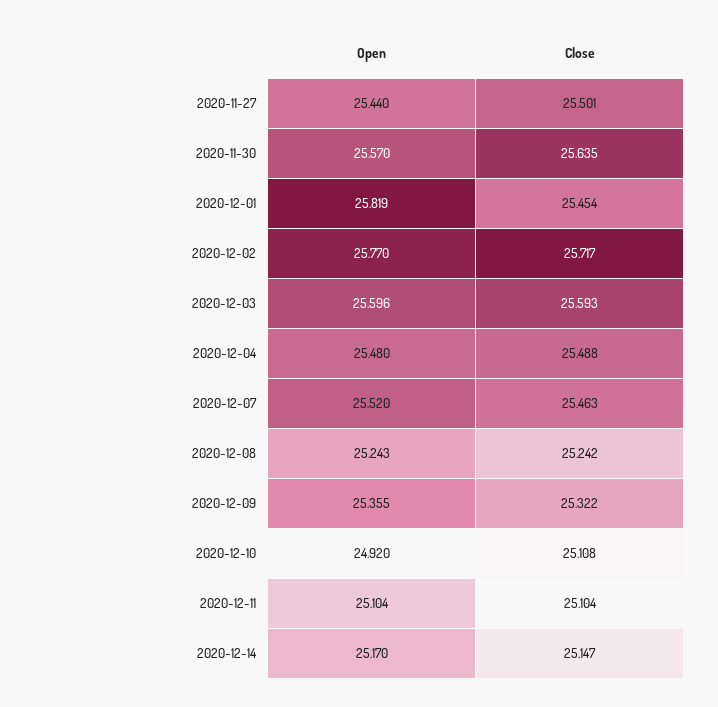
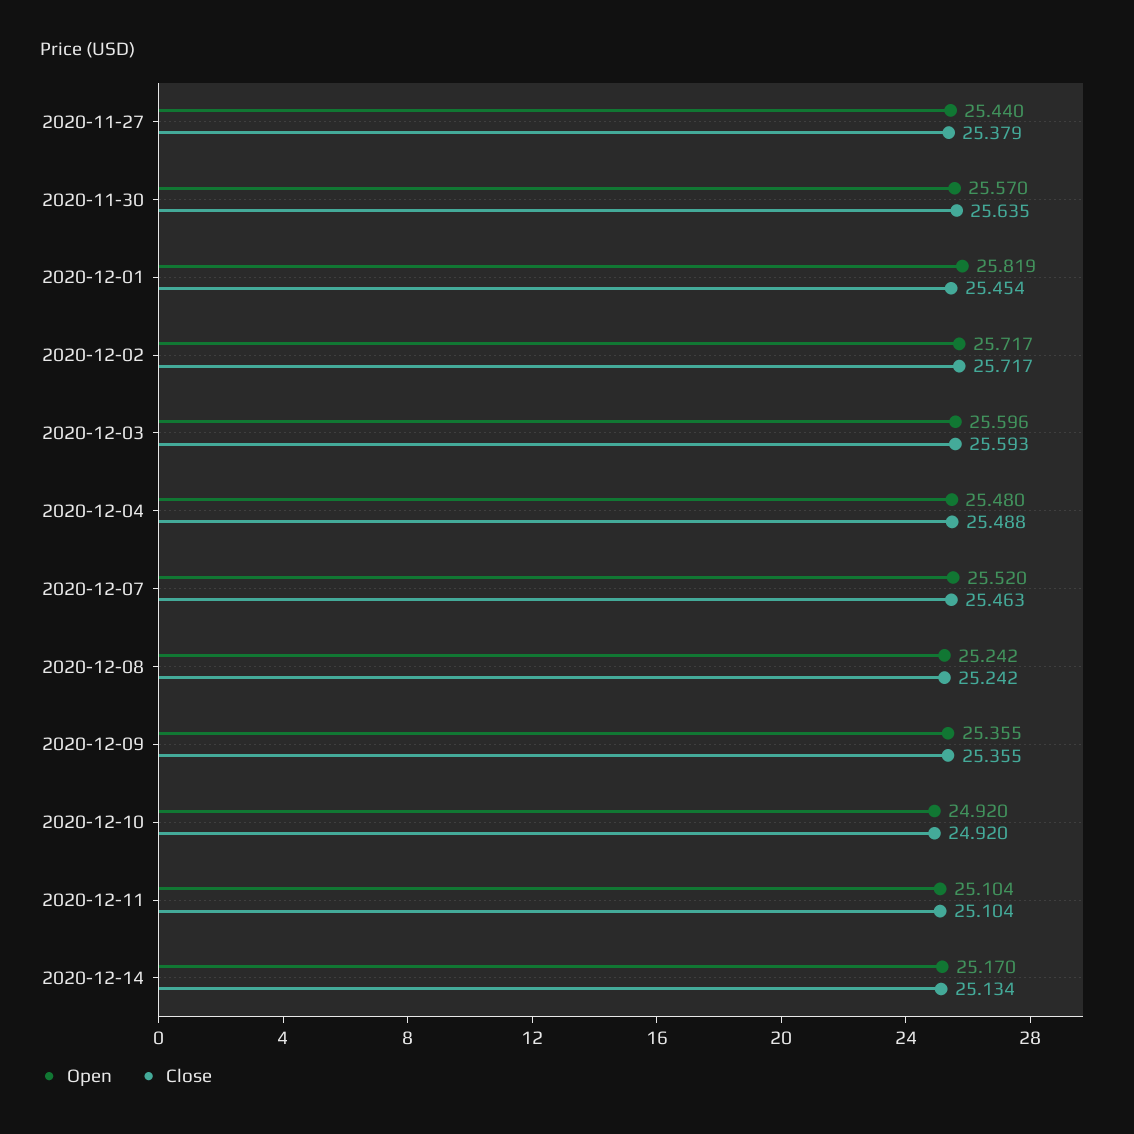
  {
    "Open": {
      "2020-11-27": 25.44,
      "2020-11-30": 25.57,
      "2020-12-01": 25.819,
-     "2020-12-02": 25.77,
+     "2020-12-02": 25.717,
      "2020-12-03": 25.596,
      "2020-12-04": 25.48,
      "2020-12-07": 25.52,
-     "2020-12-08": 25.243,
+     "2020-12-08": 25.242,
      "2020-12-09": 25.355,
      "2020-12-10": 24.92,
      "2020-12-11": 25.104,
      "2020-12-14": 25.17
    },
    "Close": {
-     "2020-11-27": 25.501,
+     "2020-11-27": 25.379,
      "2020-11-30": 25.635,
      "2020-12-01": 25.454,
      "2020-12-02": 25.717,
      "2020-12-03": 25.593,
      "2020-12-04": 25.488,
      "2020-12-07": 25.463,
      "2020-12-08": 25.242,
-     "2020-12-09": 25.322,
+     "2020-12-09": 25.355,
-     "2020-12-10": 25.108,
+     "2020-12-10": 24.92,
      "2020-12-11": 25.104,
-     "2020-12-14": 25.147
+     "2020-12-14": 25.134
    }
  }

